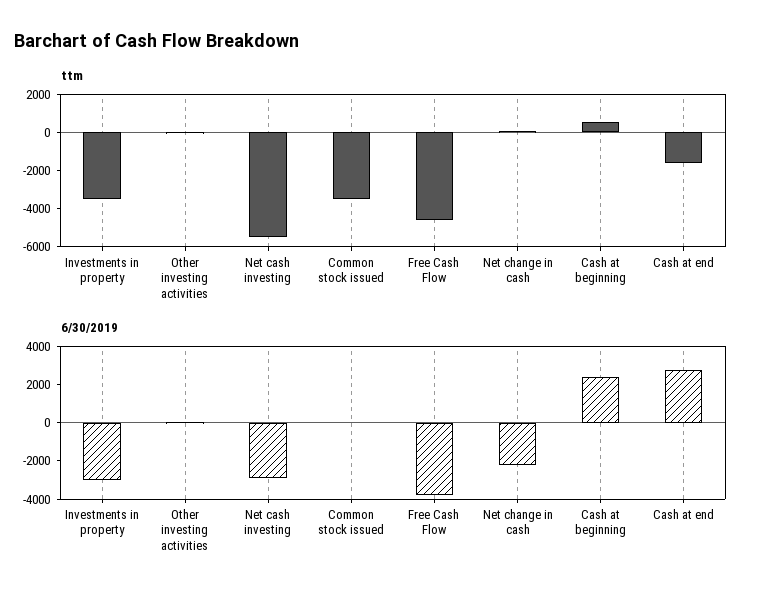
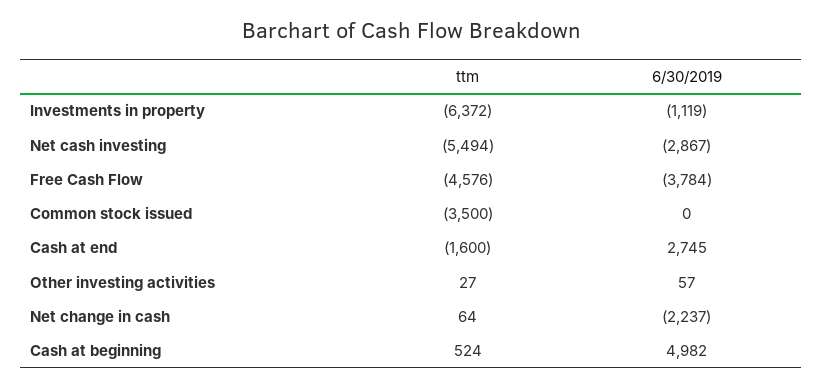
  {
    "ttm": {
-     "Investments in property": -3500,
+     "Investments in property": -6372,
      "Other investing activities": 27,
      "Net cash investing": -5494,
      "Common stock issued": -3500,
      "Free Cash Flow": -4576,
      "Net change in cash": 64,
      "Cash at beginning": 524,
      "Cash at end": -1600
    },
    "6/30/2019": {
-     "Investments in property": -3000,
+     "Investments in property": -1119,
      "Other investing activities": 57,
      "Net cash investing": -2867,
      "Common stock issued": 0,
      "Free Cash Flow": -3784,
      "Net change in cash": -2237,
-     "Cash at beginning": 2500,
+     "Cash at beginning": 4982,
      "Cash at end": 2745
    }
  }

